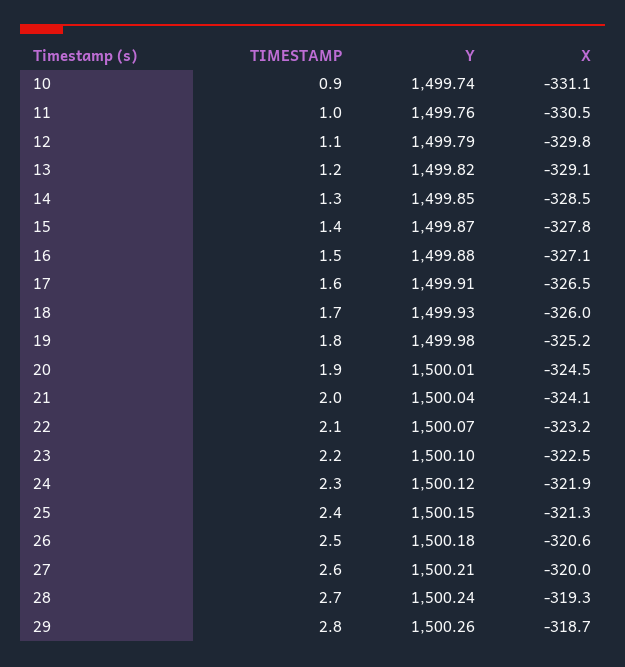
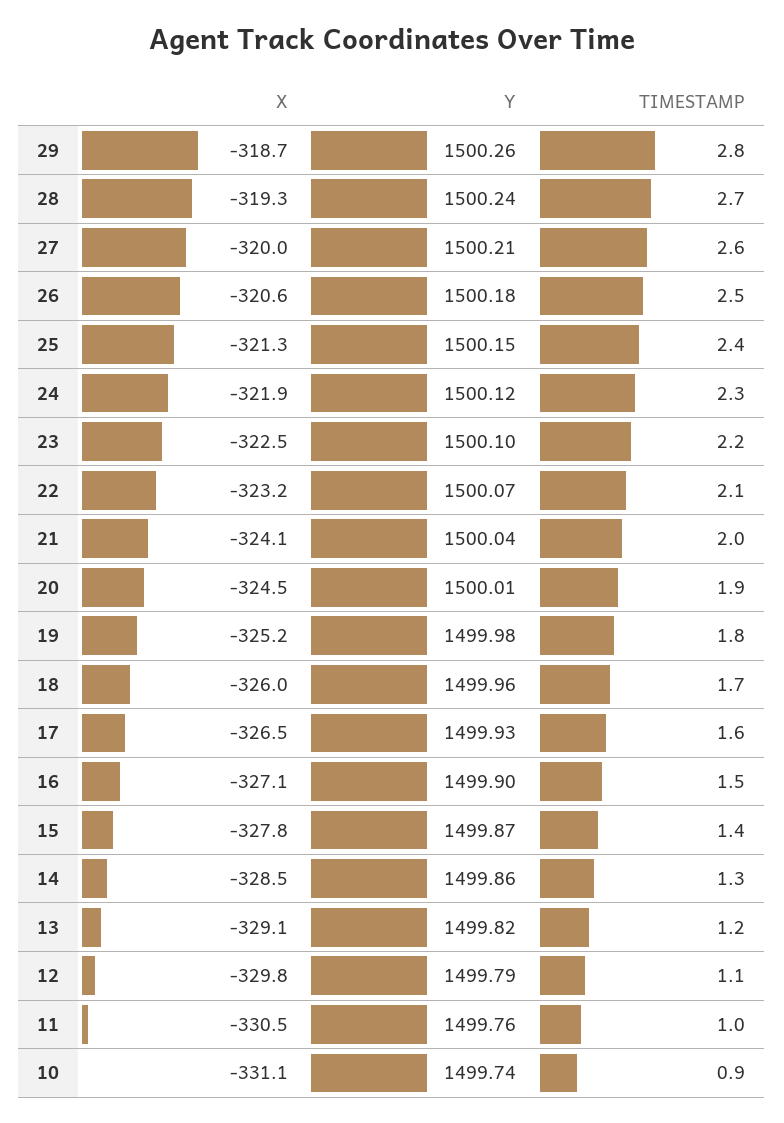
  {
    "TIMESTAMP": {
      "10": 0.9,
      "11": 1,
      "12": 1.1,
      "13": 1.2,
      "14": 1.3,
      "15": 1.4,
      "16": 1.5,
      "17": 1.6,
      "18": 1.7,
      "19": 1.8,
      "20": 1.9,
      "21": 2,
      "22": 2.1,
      "23": 2.2,
      "24": 2.3,
      "25": 2.4,
      "26": 2.5,
      "27": 2.6,
      "28": 2.7,
      "29": 2.8
    },
    "Y": {
      "10": 1499.74,
      "11": 1499.76,
      "12": 1499.79,
      "13": 1499.82,
-     "14": 1499.85,
+     "14": 1499.86,
      "15": 1499.87,
-     "16": 1499.88,
+     "16": 1499.9,
-     "17": 1499.91,
+     "17": 1499.93,
-     "18": 1499.93,
+     "18": 1499.96,
      "19": 1499.98,
      "20": 1500.01,
      "21": 1500.04,
      "22": 1500.07,
      "23": 1500.1,
      "24": 1500.12,
      "25": 1500.15,
      "26": 1500.18,
      "27": 1500.21,
      "28": 1500.24,
      "29": 1500.26
    },
    "X": {
      "10": -331.1,
      "11": -330.5,
      "12": -329.8,
      "13": -329.1,
      "14": -328.5,
      "15": -327.8,
      "16": -327.1,
      "17": -326.5,
      "18": -326,
      "19": -325.2,
      "20": -324.5,
      "21": -324.1,
      "22": -323.2,
      "23": -322.5,
      "24": -321.9,
      "25": -321.3,
      "26": -320.6,
      "27": -320,
      "28": -319.3,
      "29": -318.7
    }
  }

